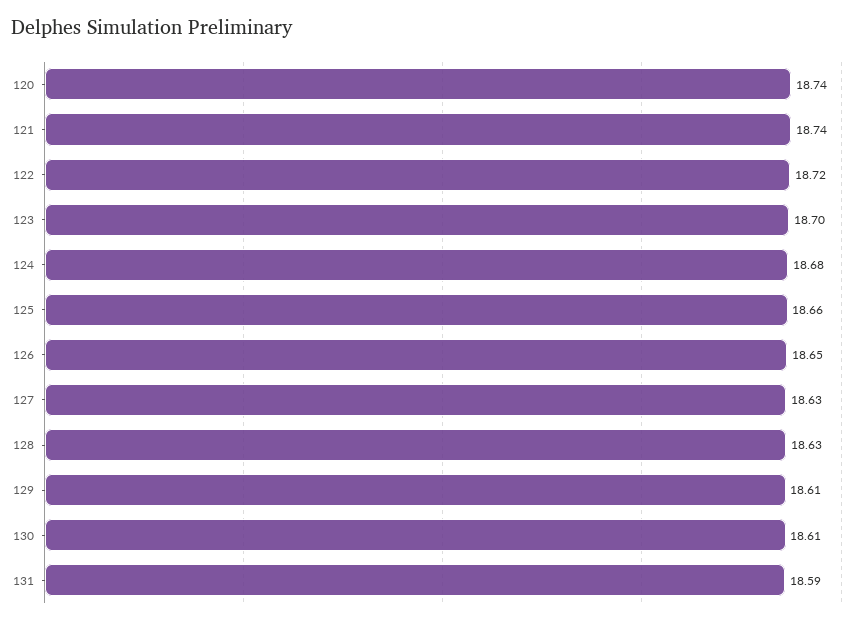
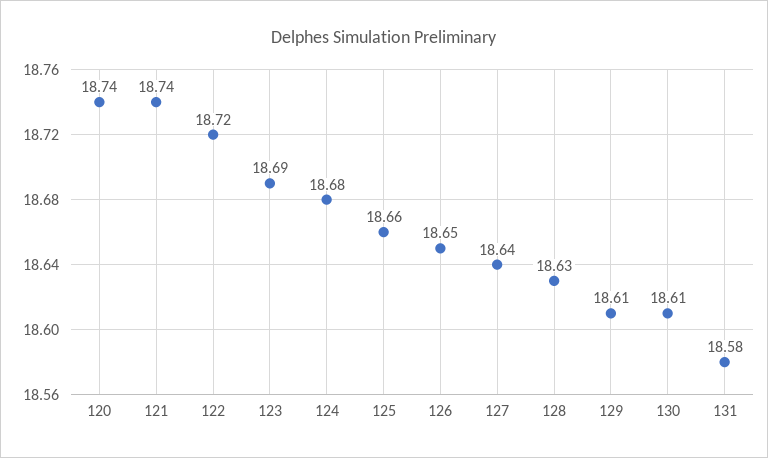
  {
    "120": 18.74,
    "121": 18.74,
    "122": 18.72,
-   "123": 18.7,
+   "123": 18.69,
    "124": 18.68,
    "125": 18.66,
    "126": 18.65,
-   "127": 18.63,
+   "127": 18.64,
    "128": 18.63,
    "129": 18.61,
    "130": 18.61,
-   "131": 18.59
+   "131": 18.58
  }

